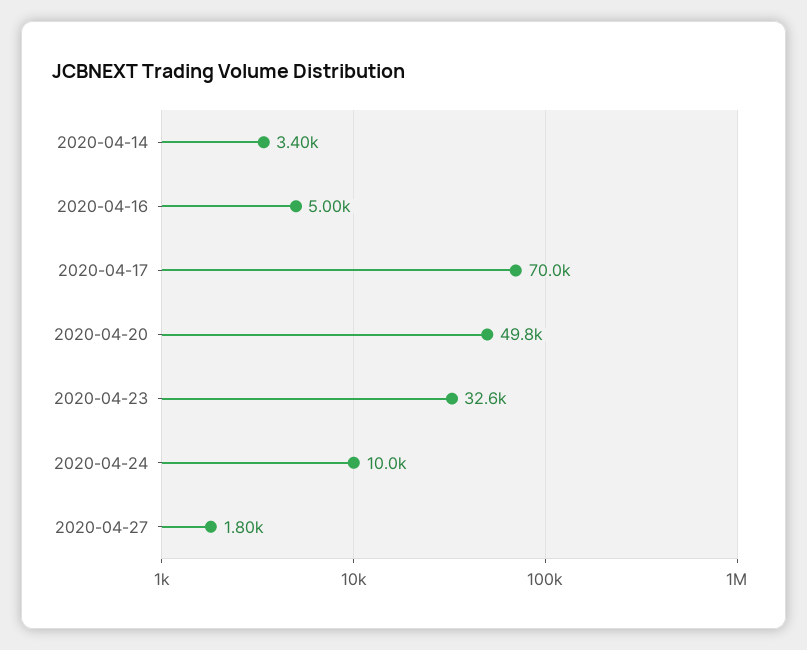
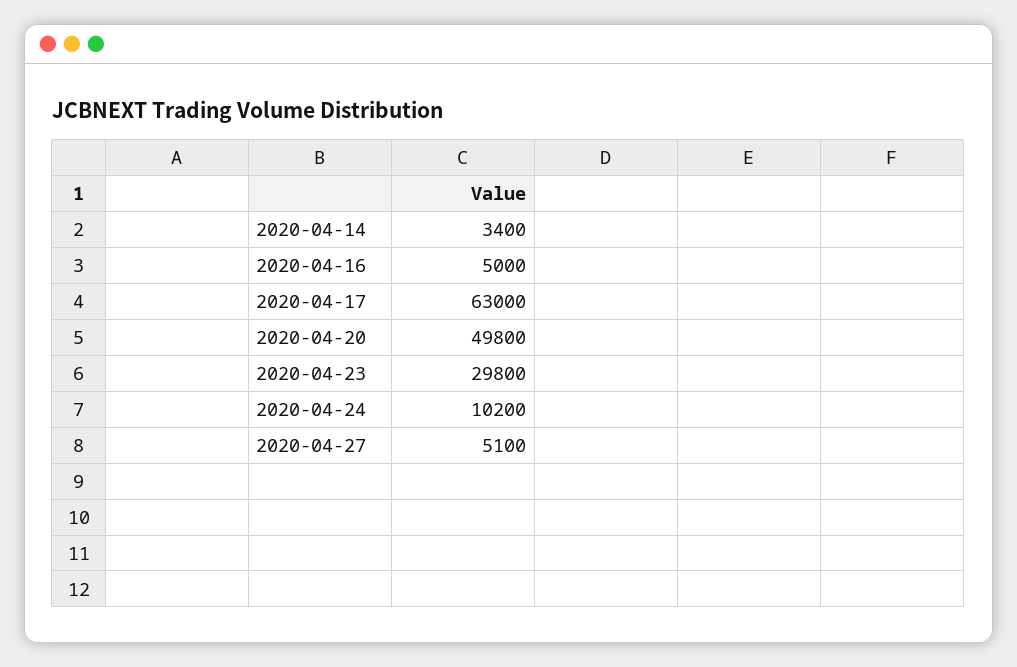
  {
    "2020-04-14": 3400,
    "2020-04-16": 5000,
-   "2020-04-17": 70000,
+   "2020-04-17": 63000,
    "2020-04-20": 49800,
-   "2020-04-23": 32600,
+   "2020-04-23": 29800,
-   "2020-04-24": 10000,
+   "2020-04-24": 10200,
-   "2020-04-27": 1800
+   "2020-04-27": 5100
  }

